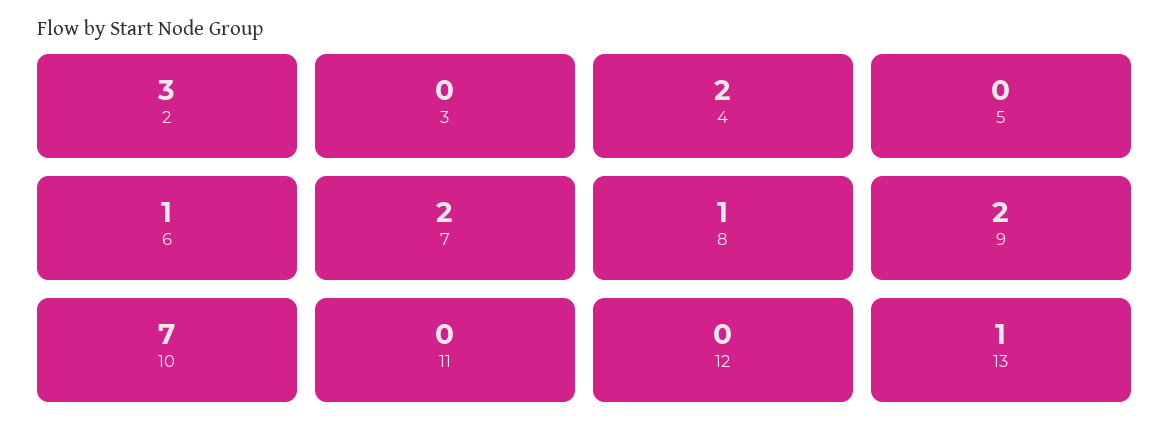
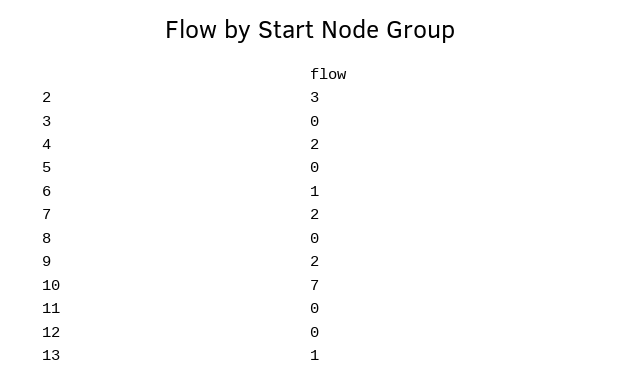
  {
    "2": 3,
    "3": 0,
    "4": 2,
    "5": 0,
    "6": 1,
    "7": 2,
-   "8": 1,
+   "8": 0,
    "9": 2,
    "10": 7,
    "11": 0,
    "12": 0,
    "13": 1
  }

